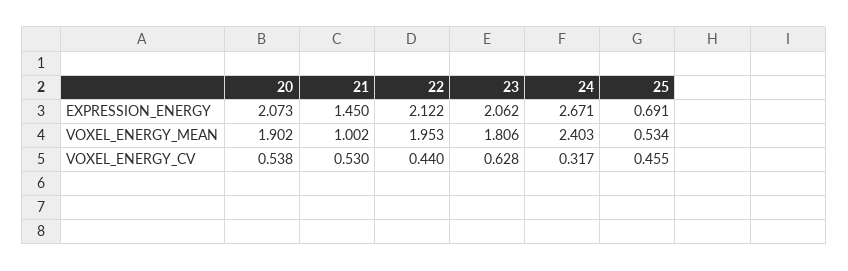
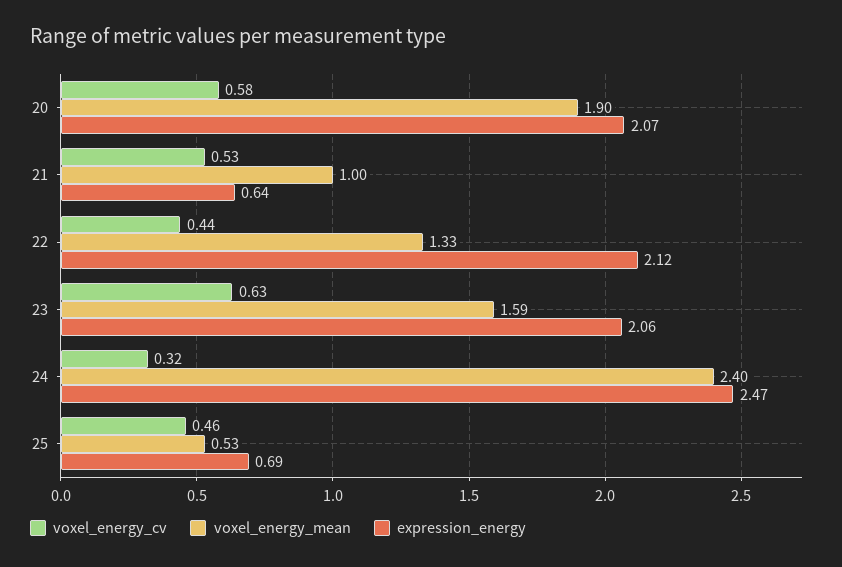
  {
    "EXPRESSION_ENERGY": {
      "20": 2.073,
-     "21": 1.45,
+     "21": 0.64,
      "22": 2.122,
      "23": 2.062,
-     "24": 2.671,
+     "24": 2.47,
      "25": 0.691
    },
    "VOXEL_ENERGY_MEAN": {
      "20": 1.902,
      "21": 1.002,
-     "22": 1.953,
+     "22": 1.33,
-     "23": 1.806,
+     "23": 1.59,
      "24": 2.403,
      "25": 0.534
    },
    "VOXEL_ENERGY_CV": {
-     "20": 0.538,
+     "20": 0.58,
      "21": 0.53,
      "22": 0.44,
      "23": 0.628,
      "24": 0.317,
      "25": 0.455
    }
  }

